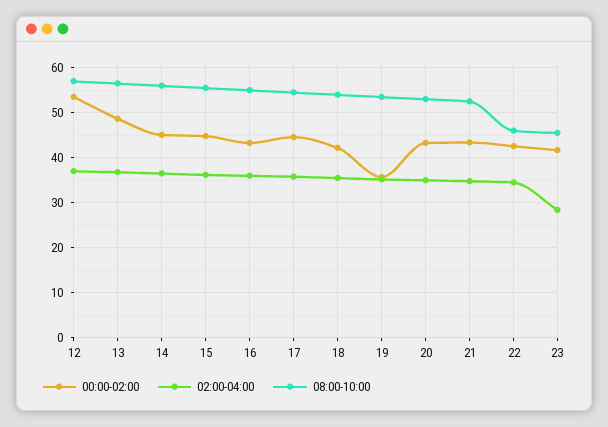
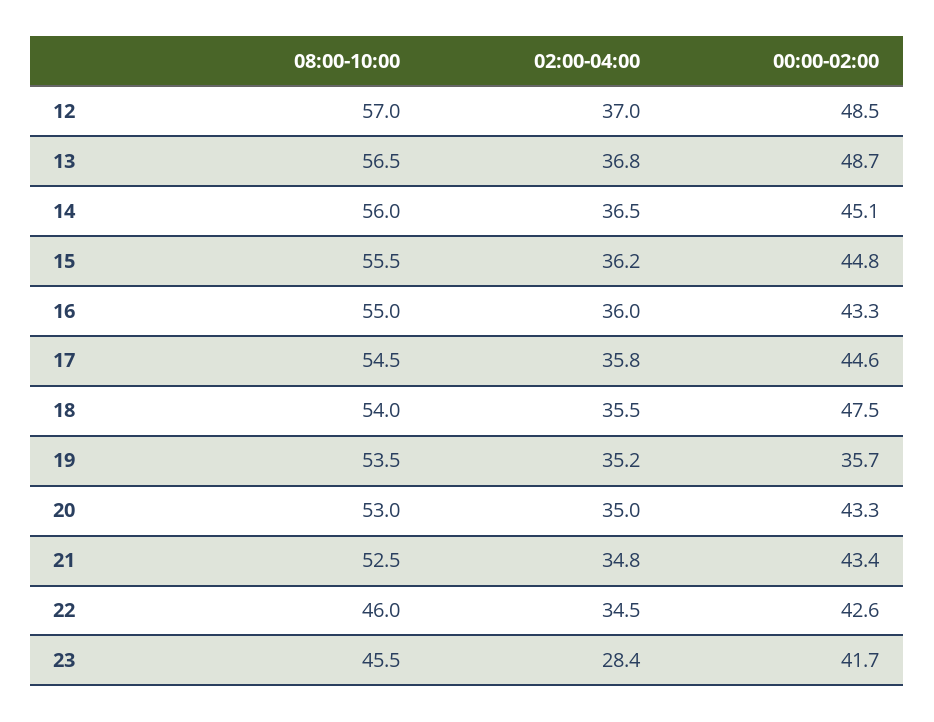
  {
    "00:00-02:00": {
-     "12": 54,
+     "12": 48.5,
      "13": 48.7,
      "14": 45.1,
      "15": 44.8,
      "16": 43.3,
      "17": 44.6,
-     "18": 42,
+     "18": 47.5,
      "19": 35.7,
      "20": 43.3,
      "21": 43.4,
      "22": 42.6,
      "23": 41.7
    },
    "02:00-04:00": {
      "12": 37,
      "13": 36.8,
      "14": 36.5,
      "15": 36.2,
      "16": 36,
      "17": 35.8,
      "18": 35.5,
      "19": 35.2,
      "20": 35,
      "21": 34.8,
      "22": 34.5,
      "23": 28.4
    },
    "08:00-10:00": {
      "12": 57,
      "13": 56.5,
      "14": 56,
      "15": 55.5,
      "16": 55,
      "17": 54.5,
      "18": 54,
      "19": 53.5,
      "20": 53,
      "21": 52.5,
      "22": 46,
      "23": 45.5
    }
  }

